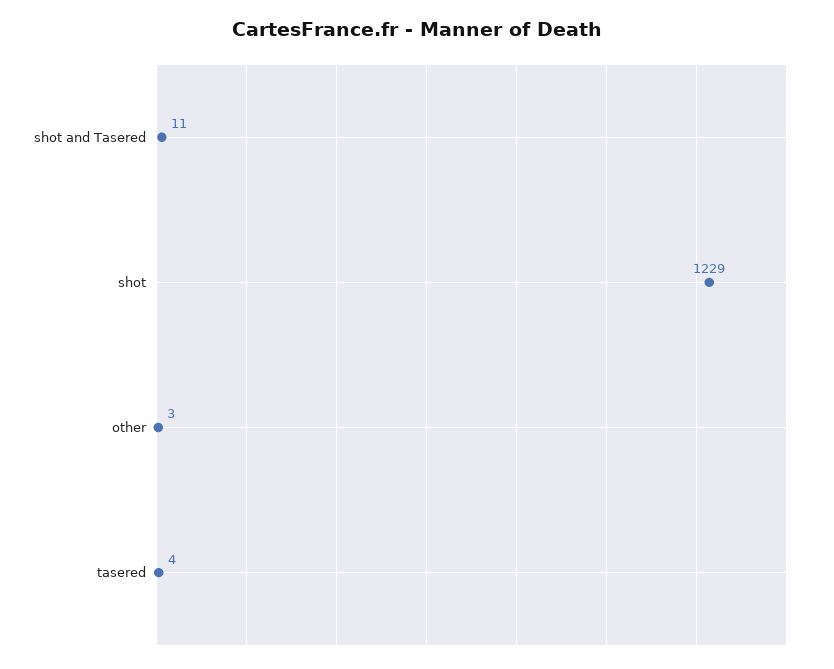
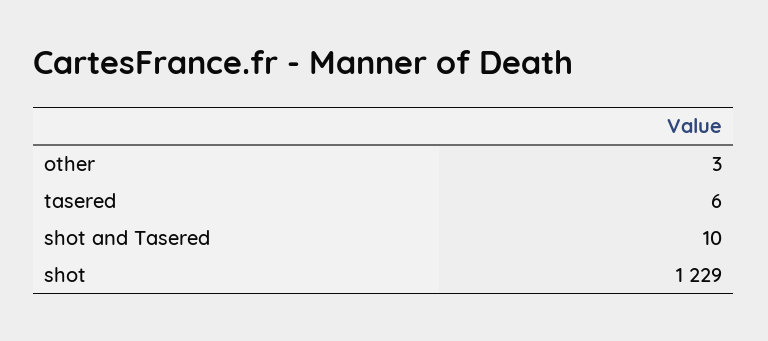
  {
-   "shot and Tasered": 11,
+   "shot and Tasered": 10,
    "shot": 1229,
    "other": 3,
-   "tasered": 4
+   "tasered": 6
  }

